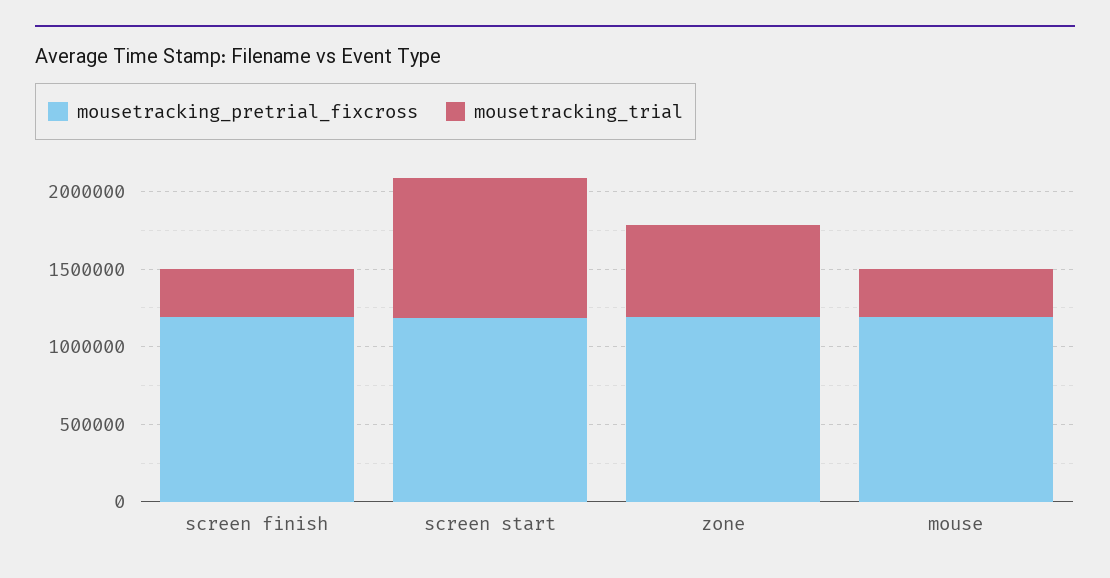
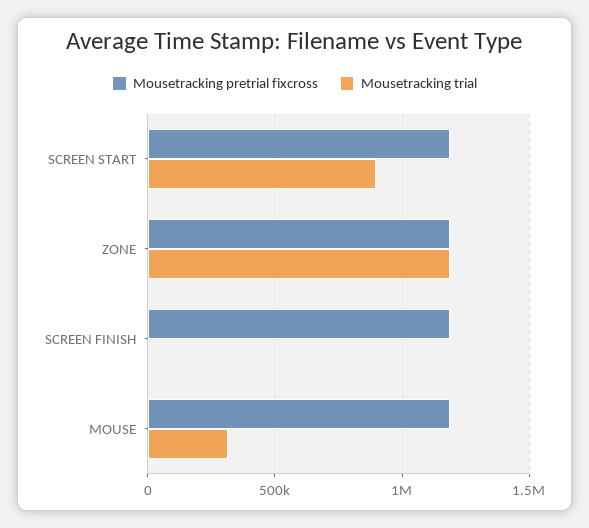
  {
    "mousetracking_pretrial_fixcross": {
      "screen finish": 1200000,
      "screen start": 1200000,
      "zone": 1200000,
      "mouse": 1200000
    },
    "mousetracking_trial": {
-     "screen finish": 300000,
+     "screen finish": 0,
      "screen start": 900000,
-     "zone": 600000,
+     "zone": 1200000,
      "mouse": 300000
    }
  }

